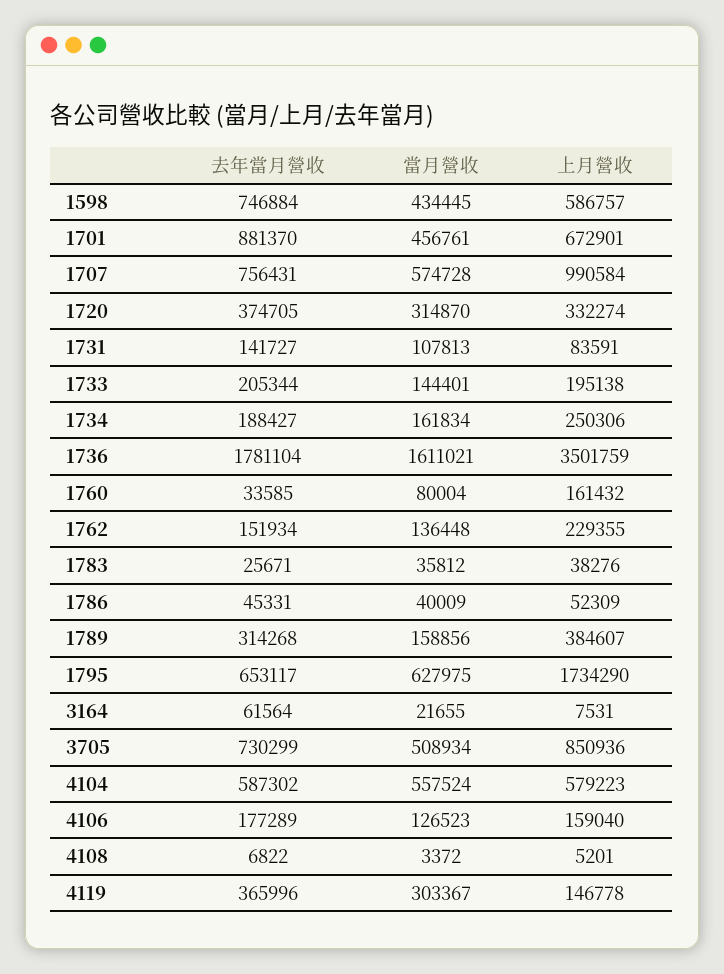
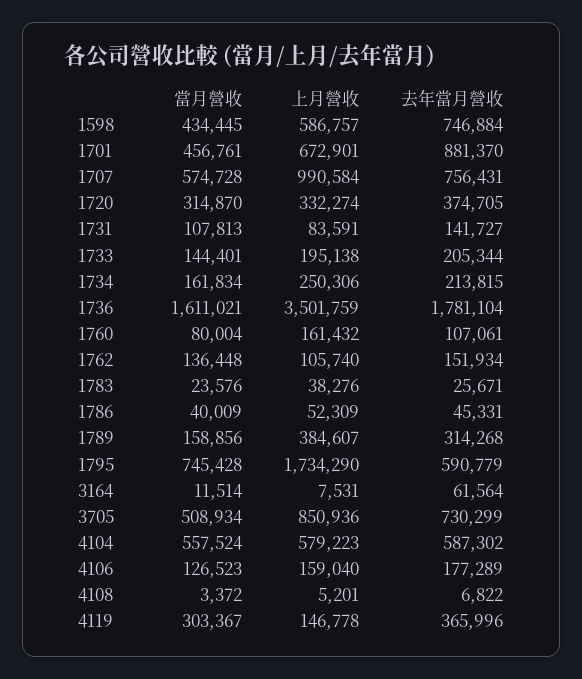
  {
    "去年當月營收": {
      "1598": 746884,
      "1701": 881370,
      "1707": 756431,
      "1720": 374705,
      "1731": 141727,
      "1733": 205344,
-     "1734": 188427,
+     "1734": 213815,
      "1736": 1781104,
-     "1760": 33585,
+     "1760": 107061,
      "1762": 151934,
      "1783": 25671,
      "1786": 45331,
      "1789": 314268,
-     "1795": 653117,
+     "1795": 590779,
      "3164": 61564,
      "3705": 730299,
      "4104": 587302,
      "4106": 177289,
      "4108": 6822,
      "4119": 365996
    },
    "當月營收": {
      "1598": 434445,
      "1701": 456761,
      "1707": 574728,
      "1720": 314870,
      "1731": 107813,
      "1733": 144401,
      "1734": 161834,
      "1736": 1611021,
      "1760": 80004,
      "1762": 136448,
-     "1783": 35812,
+     "1783": 23576,
      "1786": 40009,
      "1789": 158856,
-     "1795": 627975,
+     "1795": 745428,
-     "3164": 21655,
+     "3164": 11514,
      "3705": 508934,
      "4104": 557524,
      "4106": 126523,
      "4108": 3372,
      "4119": 303367
    },
    "上月營收": {
      "1598": 586757,
      "1701": 672901,
      "1707": 990584,
      "1720": 332274,
      "1731": 83591,
      "1733": 195138,
      "1734": 250306,
      "1736": 3501759,
      "1760": 161432,
-     "1762": 229355,
+     "1762": 105740,
      "1783": 38276,
      "1786": 52309,
      "1789": 384607,
      "1795": 1734290,
      "3164": 7531,
      "3705": 850936,
      "4104": 579223,
      "4106": 159040,
      "4108": 5201,
      "4119": 146778
    }
  }

